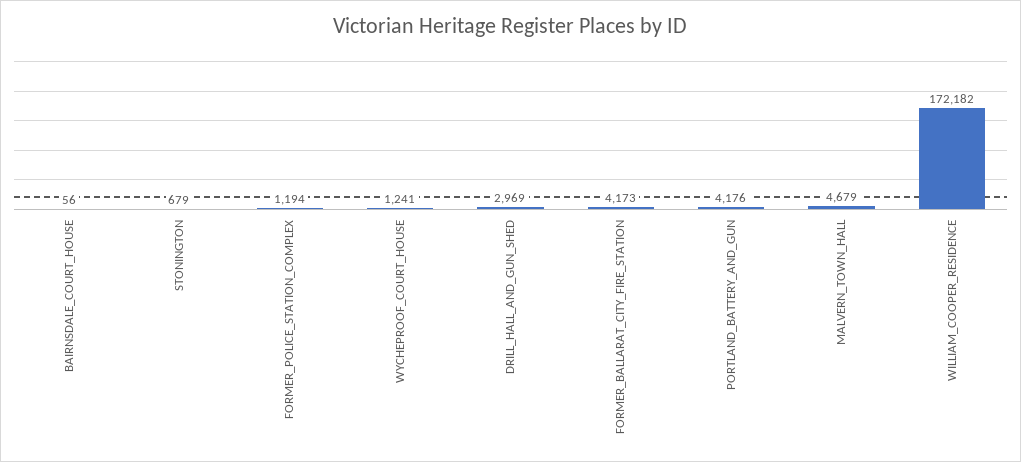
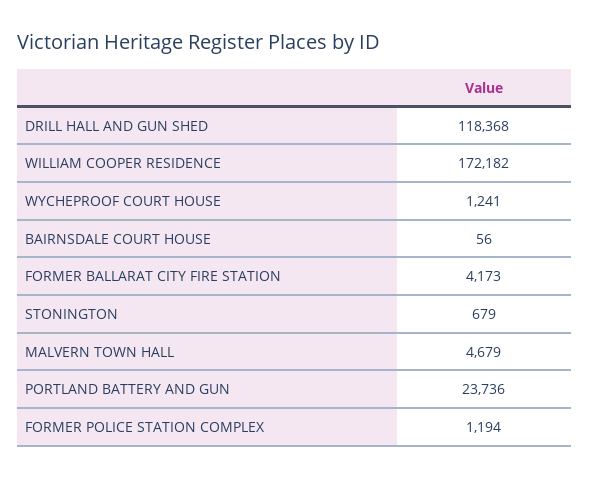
  {
    "BAIRNSDALE_COURT_HOUSE": 56,
    "STONINGTON": 679,
    "FORMER_POLICE_STATION_COMPLEX": 1194,
    "WYCHEPROOF_COURT_HOUSE": 1241,
-   "DRILL_HALL_AND_GUN_SHED": 2969,
+   "DRILL_HALL_AND_GUN_SHED": 118368,
    "FORMER_BALLARAT_CITY_FIRE_STATION": 4173,
-   "PORTLAND_BATTERY_AND_GUN": 4176,
+   "PORTLAND_BATTERY_AND_GUN": 23736,
    "MALVERN_TOWN_HALL": 4679,
    "WILLIAM_COOPER_RESIDENCE": 172182
  }

